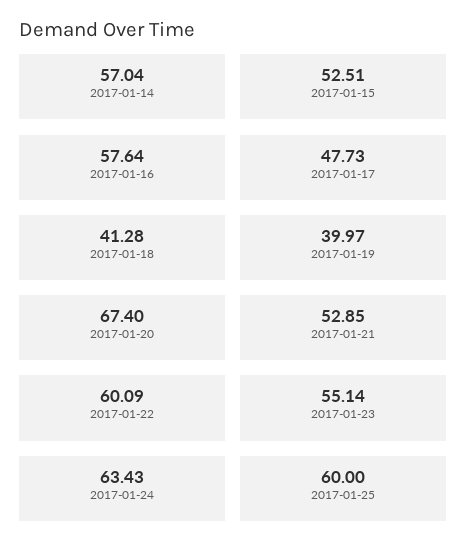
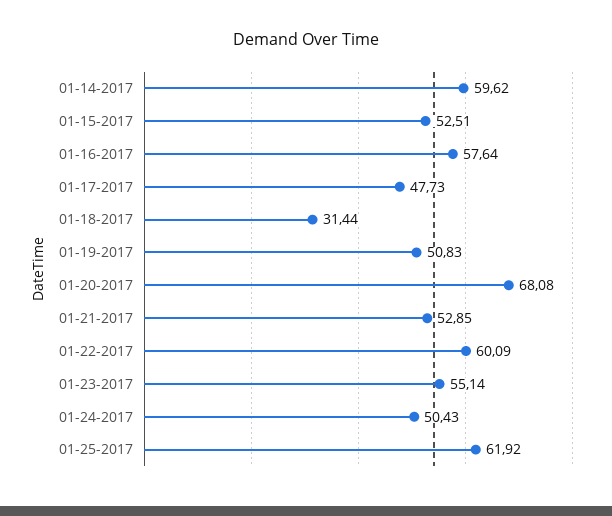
  {
-   "2017-01-14": 57.04,
+   "2017-01-14": 59.62,
    "2017-01-15": 52.51,
    "2017-01-16": 57.64,
    "2017-01-17": 47.73,
-   "2017-01-18": 41.28,
+   "2017-01-18": 31.44,
-   "2017-01-19": 39.97,
+   "2017-01-19": 50.83,
-   "2017-01-20": 67.4,
+   "2017-01-20": 68.08,
    "2017-01-21": 52.85,
    "2017-01-22": 60.09,
    "2017-01-23": 55.14,
-   "2017-01-24": 63.43,
+   "2017-01-24": 50.43,
-   "2017-01-25": 60
+   "2017-01-25": 61.92
  }

